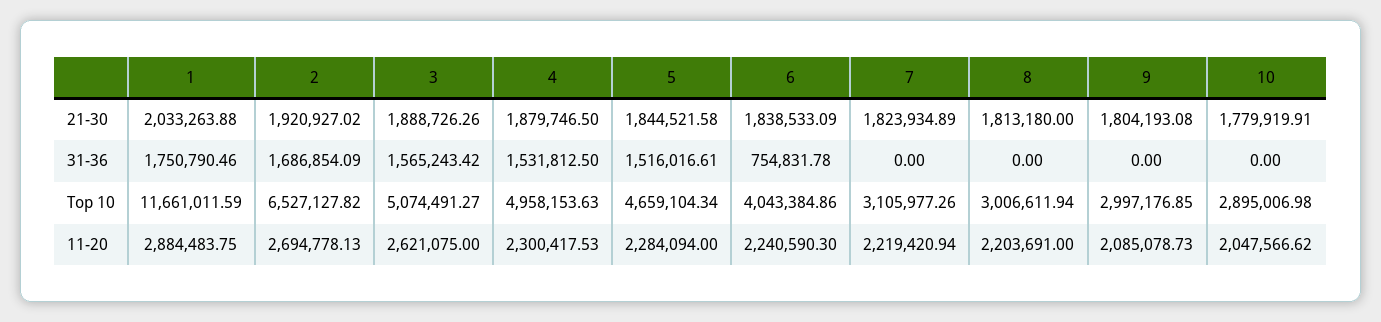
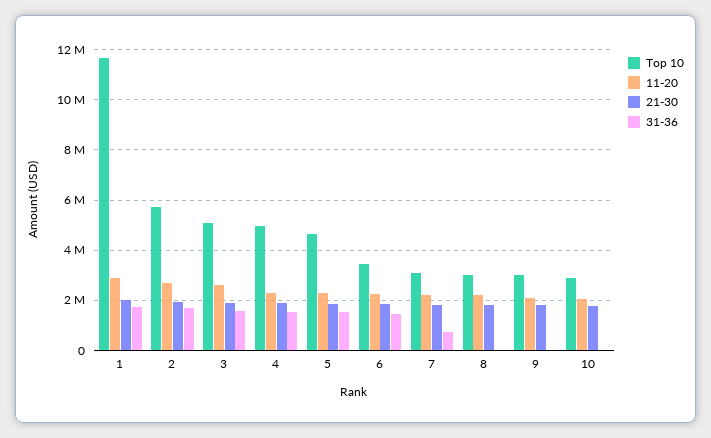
  {
    "21-30": {
      "1": 2033263.88,
      "2": 1920927.02,
      "3": 1888726.26,
      "4": 1879746.5,
      "5": 1844521.58,
      "6": 1838533.09,
      "7": 1823934.89,
      "8": 1813180,
      "9": 1804193.08,
      "10": 1779919.91
    },
    "31-36": {
      "1": 1750790.46,
      "2": 1686854.09,
      "3": 1565243.42,
      "4": 1531812.5,
      "5": 1516016.61,
-     "6": 754831.78,
+     "6": 1500000,
-     "7": 0,
+     "7": 750000,
      "8": 0,
      "9": 0,
      "10": 0
    },
    "Top 10": {
      "1": 11661011.59,
-     "2": 6527127.82,
+     "2": 5750000,
      "3": 5074491.27,
      "4": 4958153.63,
      "5": 4659104.34,
-     "6": 4043384.86,
+     "6": 3500000,
      "7": 3105977.26,
      "8": 3006611.94,
      "9": 2997176.85,
      "10": 2895006.98
    },
    "11-20": {
      "1": 2884483.75,
      "2": 2694778.13,
      "3": 2621075,
      "4": 2300417.53,
      "5": 2284094,
      "6": 2240590.3,
      "7": 2219420.94,
      "8": 2203691,
      "9": 2085078.73,
      "10": 2047566.62
    }
  }

